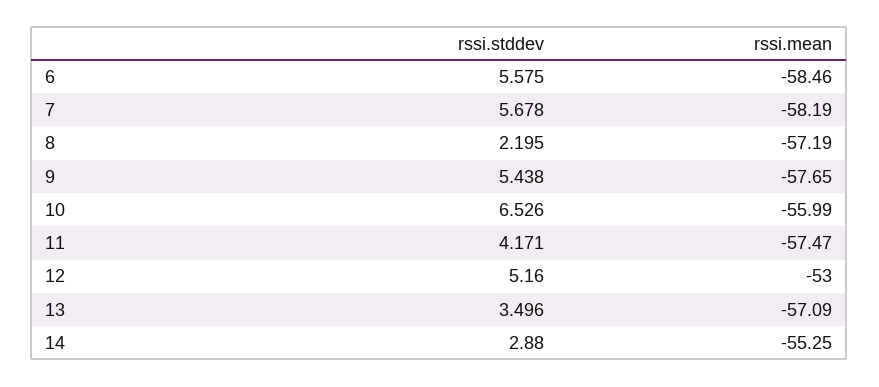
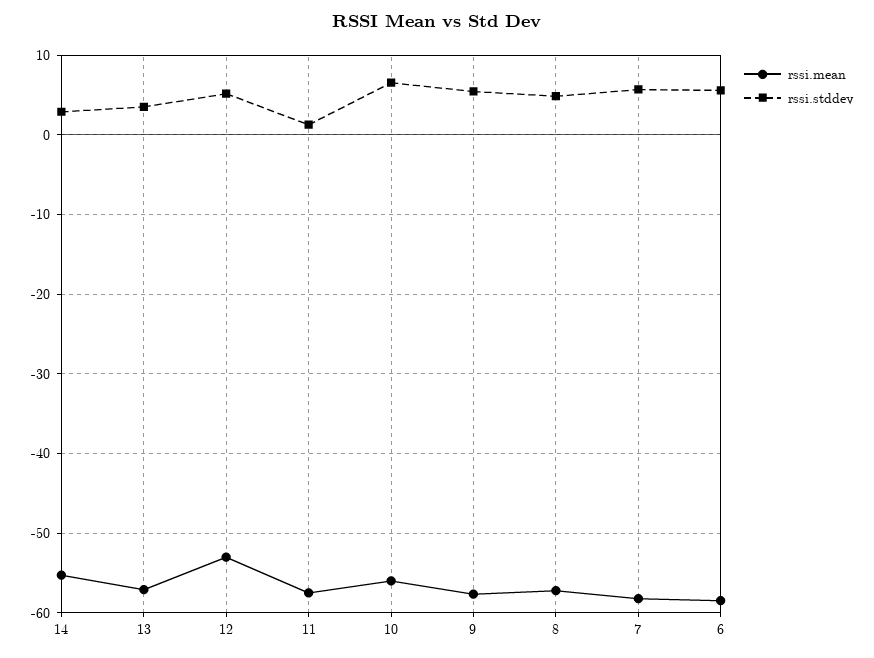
  {
    "rssi.stddev": {
      "6": 5.575,
      "7": 5.678,
-     "8": 2.195,
+     "8": 5,
      "9": 5.438,
      "10": 6.526,
-     "11": 4.171,
+     "11": 1,
      "12": 5.16,
      "13": 3.496,
      "14": 2.88
    },
    "rssi.mean": {
      "6": -58.46,
      "7": -58.19,
      "8": -57.19,
      "9": -57.65,
      "10": -55.99,
      "11": -57.47,
      "12": -53,
      "13": -57.09,
      "14": -55.25
    }
  }

